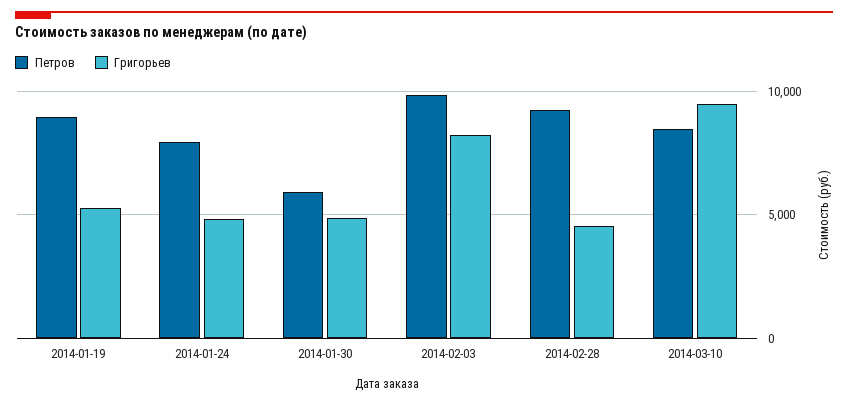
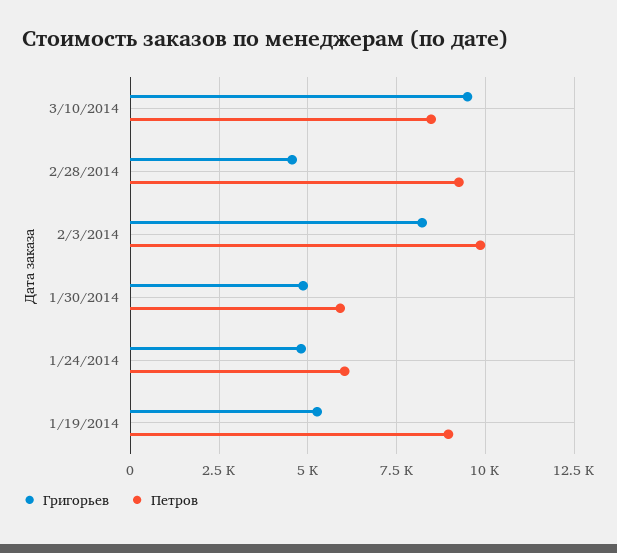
  {
    "Петров": {
      "2014-01-19": 9000,
-     "2014-01-24": 8000,
+     "2014-01-24": 6000,
      "2014-01-30": 6000,
      "2014-02-03": 9750,
      "2014-02-28": 9250,
      "2014-03-10": 8500
    },
    "Григорьев": {
      "2014-01-19": 5250,
      "2014-01-24": 4750,
      "2014-01-30": 4750,
      "2014-02-03": 8250,
      "2014-02-28": 4500,
      "2014-03-10": 9500
    }
  }

